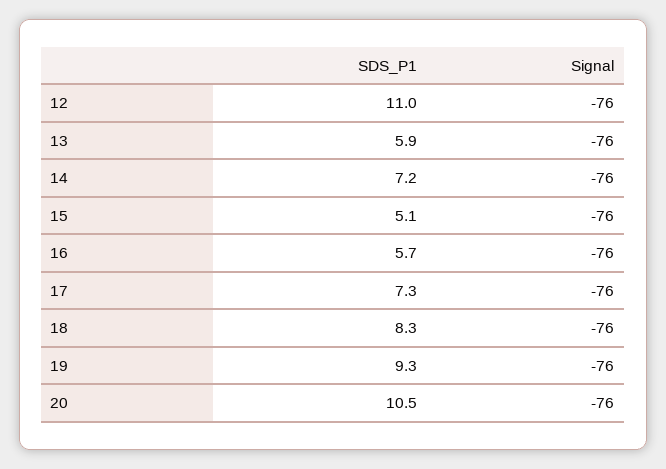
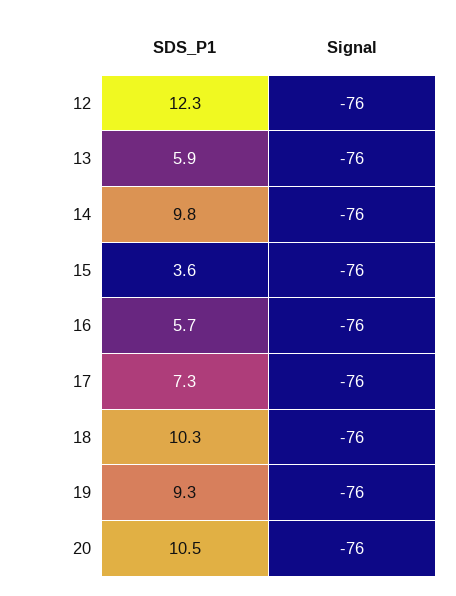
  {
    "SDS_P1": {
-     "12": 11,
+     "12": 12.3,
      "13": 5.9,
-     "14": 7.2,
+     "14": 9.8,
-     "15": 5.1,
+     "15": 3.6,
      "16": 5.7,
      "17": 7.3,
-     "18": 8.3,
+     "18": 10.3,
      "19": 9.3,
      "20": 10.5
    },
    "Signal": {
      "12": -76,
      "13": -76,
      "14": -76,
      "15": -76,
      "16": -76,
      "17": -76,
      "18": -76,
      "19": -76,
      "20": -76
    }
  }

